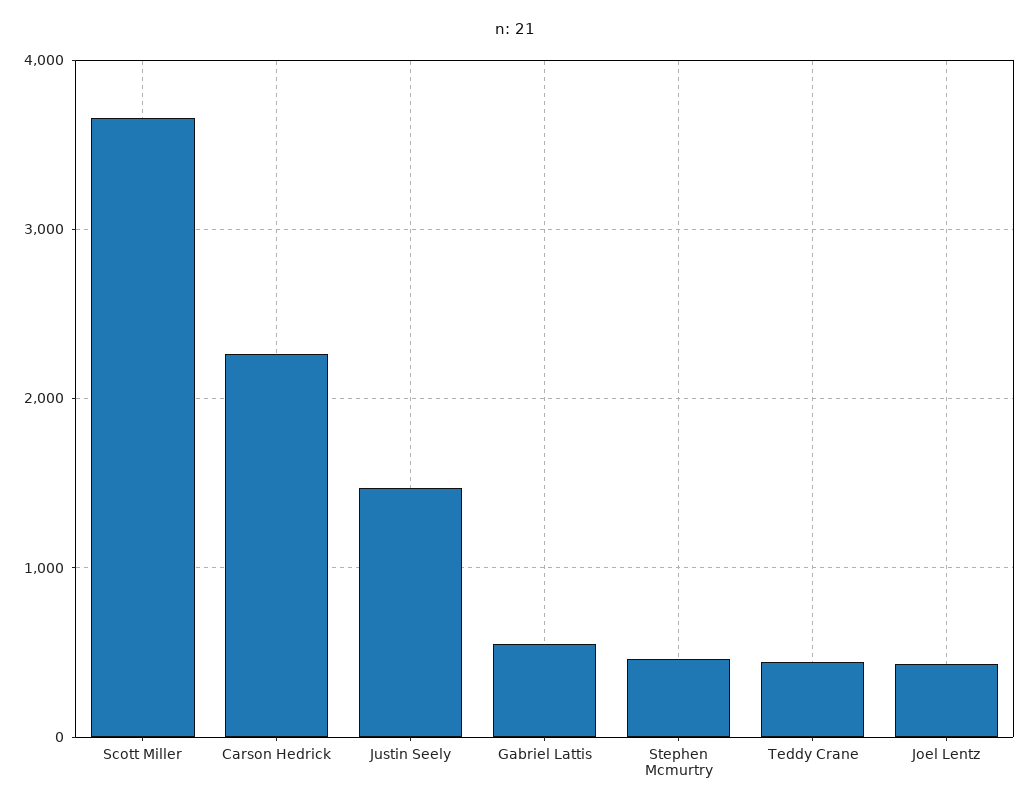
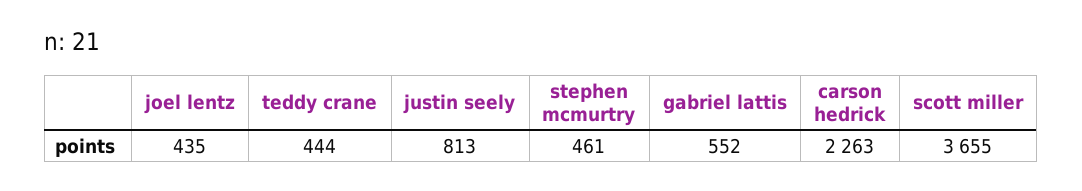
  {
    "Scott Miller": 3655,
    "Carson Hedrick": 2263,
-   "Justin Seely": 1500,
+   "Justin Seely": 813,
    "Gabriel Lattis": 552,
    "Stephen Mcmurtry": 461,
    "Teddy Crane": 444,
    "Joel Lentz": 435
  }

